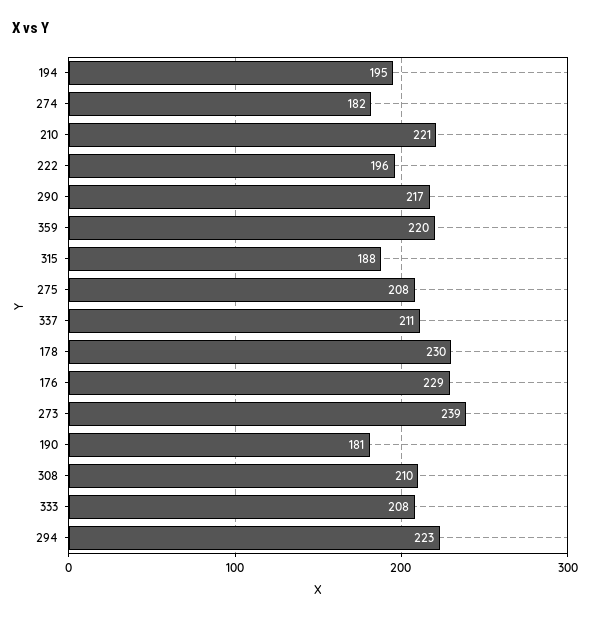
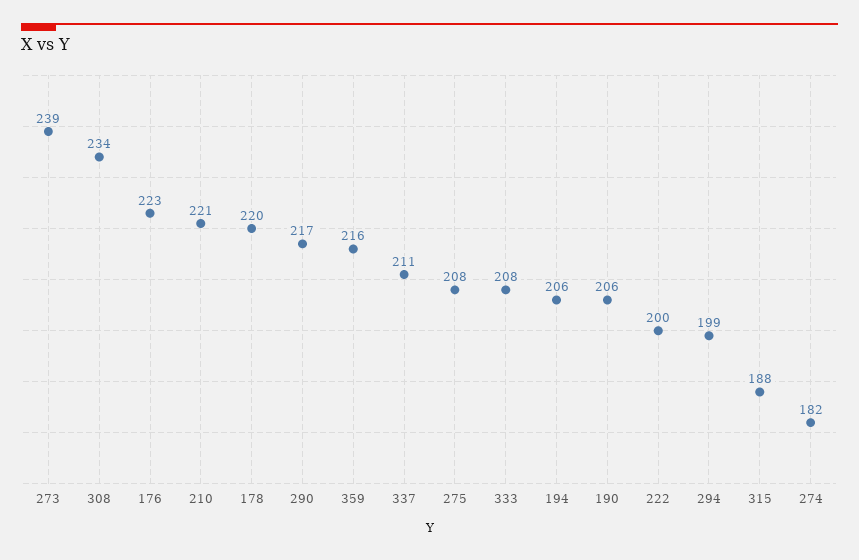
  {
-   "194": 195,
+   "194": 206,
    "274": 182,
    "210": 221,
-   "222": 196,
+   "222": 200,
    "290": 217,
-   "359": 220,
+   "359": 216,
    "315": 188,
    "275": 208,
    "337": 211,
-   "178": 230,
+   "178": 220,
-   "176": 229,
+   "176": 223,
    "273": 239,
-   "190": 181,
+   "190": 206,
-   "308": 210,
+   "308": 234,
    "333": 208,
-   "294": 223
+   "294": 199
  }

